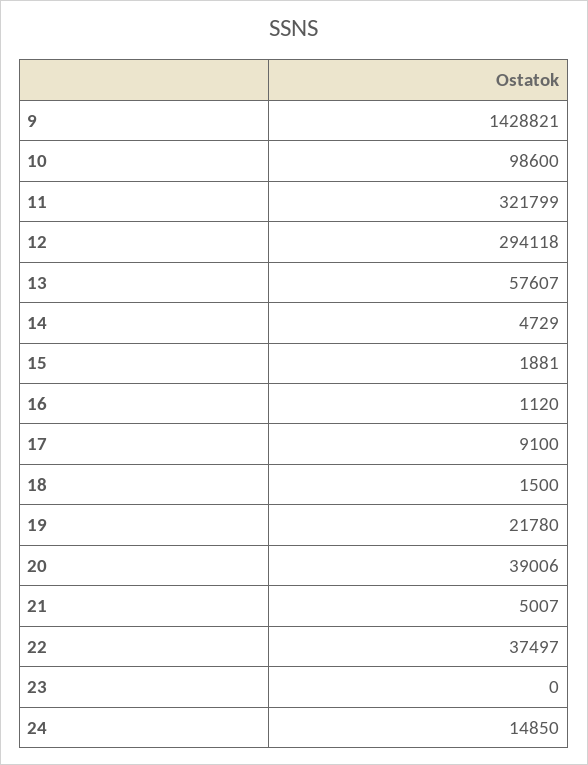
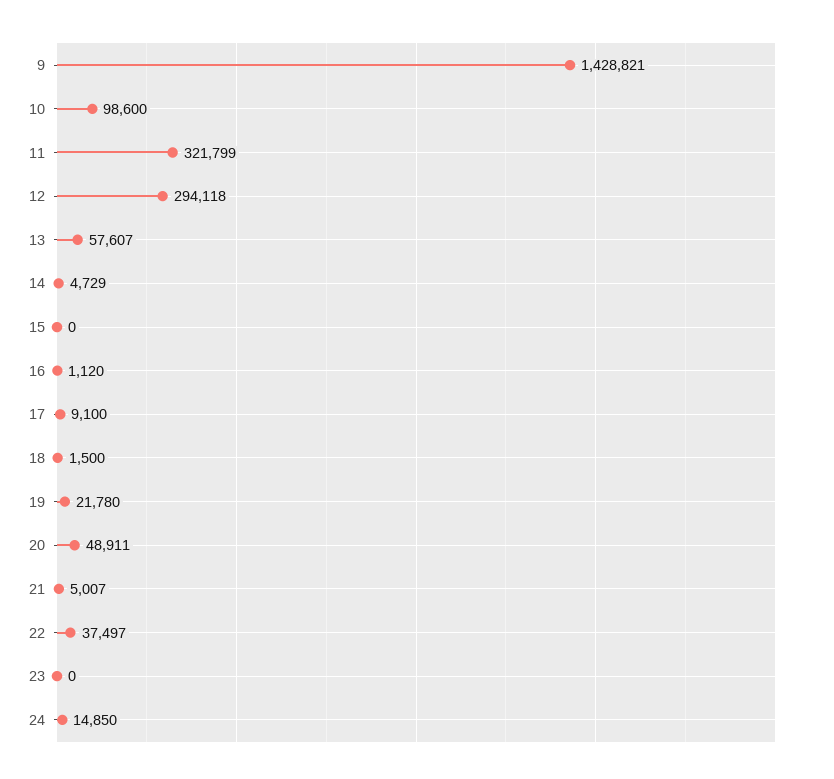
  {
    "9": 1428821,
    "10": 98600,
    "11": 321799,
    "12": 294118,
    "13": 57607,
    "14": 4729,
-   "15": 1881,
+   "15": 0,
    "16": 1120,
    "17": 9100,
    "18": 1500,
    "19": 21780,
-   "20": 39006,
+   "20": 48911,
    "21": 5007,
    "22": 37497,
    "23": 0,
    "24": 14850
  }

